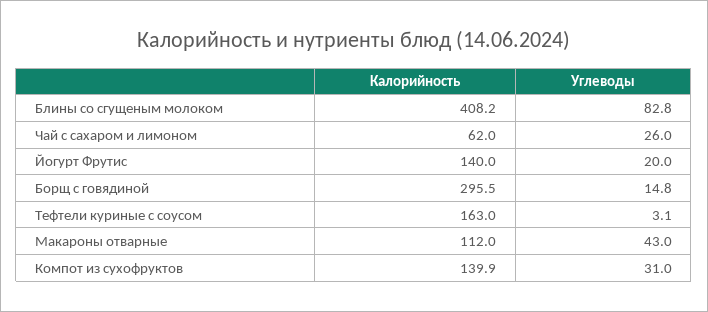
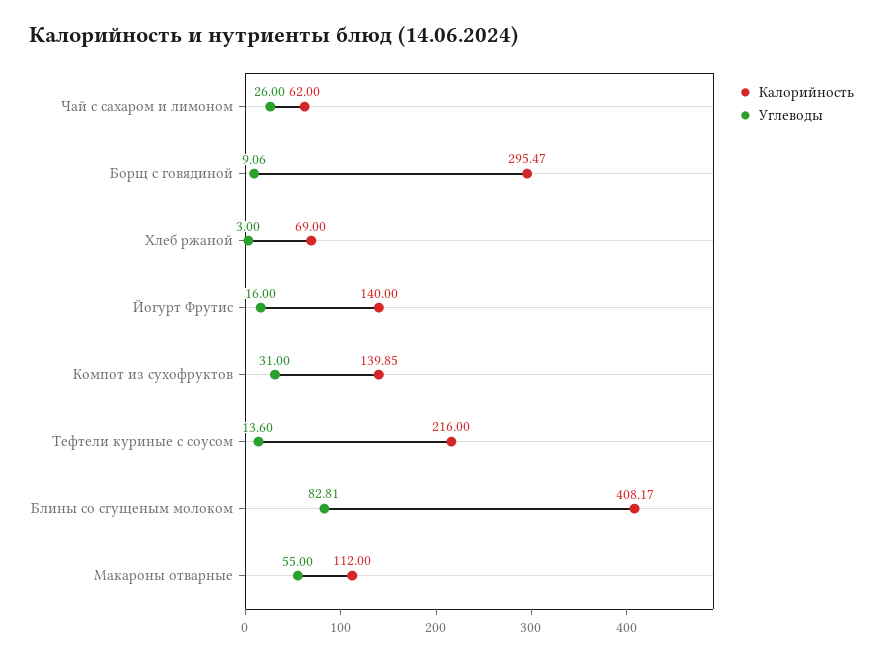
  {
    "Калорийность": {
      "Блины со сгущеным молоком": 408.17,
      "Чай с сахаром и лимоном": 62,
      "Йогурт Фрутис": 140,
      "Борщ с говядиной": 295.47,
-     "Тефтели куриные с соусом": 163,
+     "Тефтели куриные с соусом": 216,
      "Макароны отварные": 112,
-     "Компот из сухофруктов": 139.85
+     "Компот из сухофруктов": 139.85,
+     "Хлеб ржаной": 69
    },
    "Углеводы": {
      "Блины со сгущеным молоком": 82.81,
      "Чай с сахаром и лимоном": 26,
-     "Йогурт Фрутис": 20,
+     "Йогурт Фрутис": 16,
-     "Борщ с говядиной": 14.8,
+     "Борщ с говядиной": 9.06,
-     "Тефтели куриные с соусом": 3.1,
+     "Тефтели куриные с соусом": 13.6,
-     "Макароны отварные": 43,
+     "Макароны отварные": 55,
-     "Компот из сухофруктов": 31
+     "Компот из сухофруктов": 31,
+     "Хлеб ржаной": 3
    }
  }

